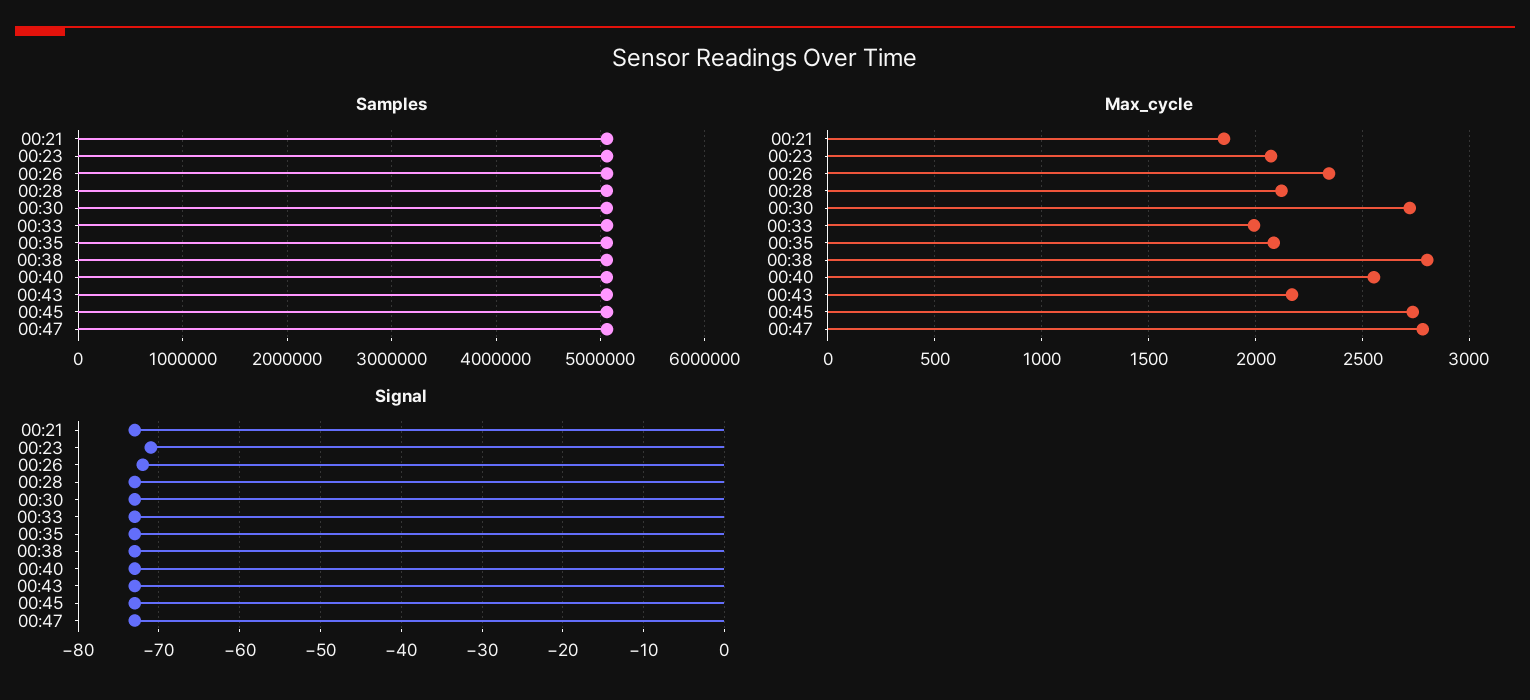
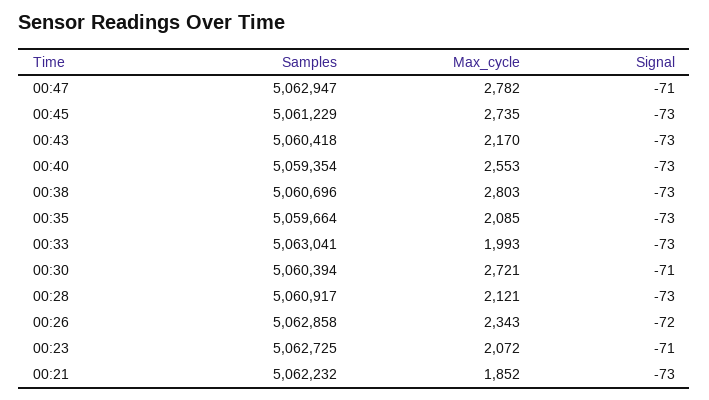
  {
    "Samples": {
      "00:21": 5062232,
      "00:23": 5062725,
      "00:26": 5062858,
      "00:28": 5060917,
      "00:30": 5060394,
      "00:33": 5063041,
      "00:35": 5059664,
      "00:38": 5060696,
      "00:40": 5059354,
      "00:43": 5060418,
      "00:45": 5061229,
      "00:47": 5062947
    },
    "Max_cycle": {
      "00:21": 1852,
      "00:23": 2072,
      "00:26": 2343,
      "00:28": 2121,
      "00:30": 2721,
      "00:33": 1993,
      "00:35": 2085,
      "00:38": 2803,
      "00:40": 2553,
      "00:43": 2170,
      "00:45": 2735,
      "00:47": 2782
    },
    "Signal": {
      "00:21": -73,
      "00:23": -71,
      "00:26": -72,
      "00:28": -73,
-     "00:30": -73,
+     "00:30": -71,
      "00:33": -73,
      "00:35": -73,
      "00:38": -73,
      "00:40": -73,
      "00:43": -73,
      "00:45": -73,
-     "00:47": -73
+     "00:47": -71
    }
  }

